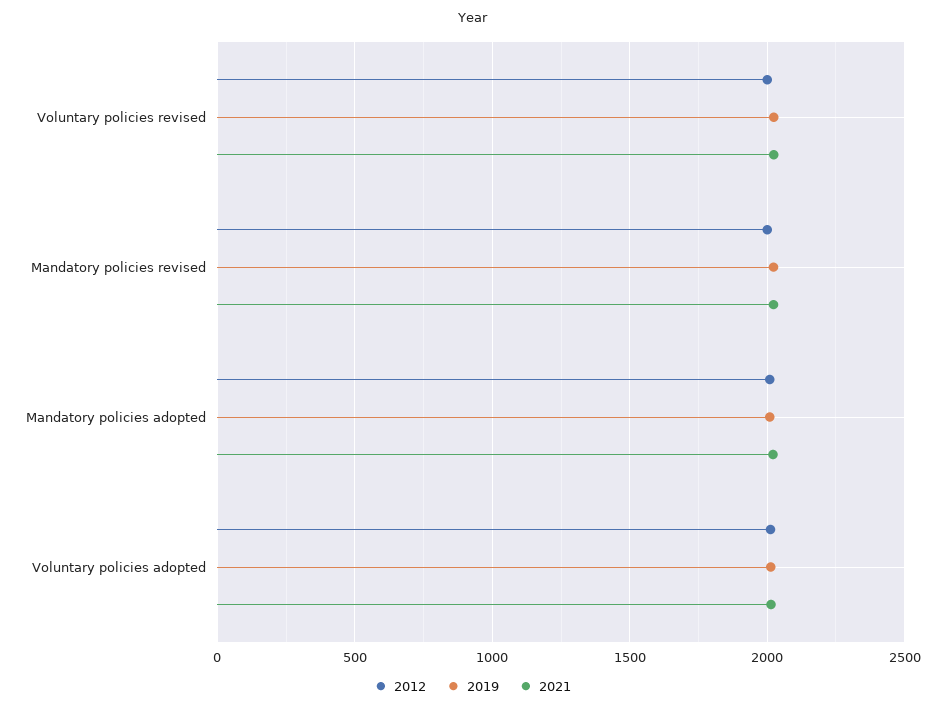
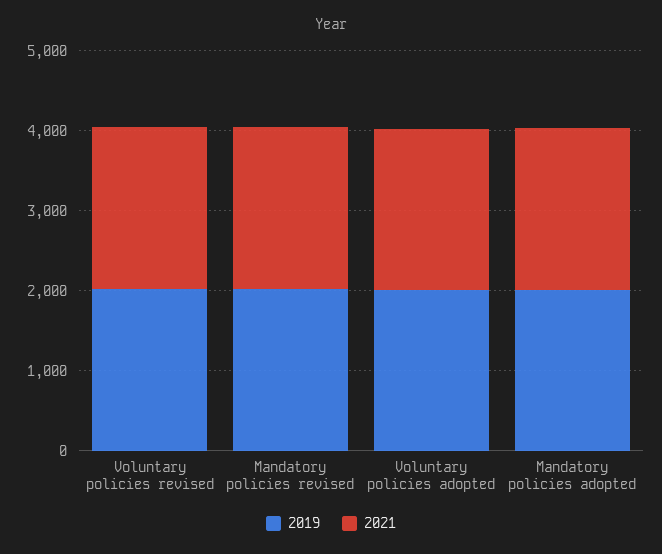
  {
-   "2012": {
-     "Voluntary policies revised": 2000,
-     "Mandatory policies revised": 2000,
-     "Mandatory policies adopted": 2000,
-     "Voluntary policies adopted": 2000
-   },
    "2019": {
      "Voluntary policies revised": 2000,
      "Mandatory policies revised": 2000,
      "Mandatory policies adopted": 2000,
      "Voluntary policies adopted": 2000
    },
    "2021": {
      "Voluntary policies revised": 2000,
      "Mandatory policies revised": 2000,
      "Mandatory policies adopted": 2000,
      "Voluntary policies adopted": 2000
    }
  }

